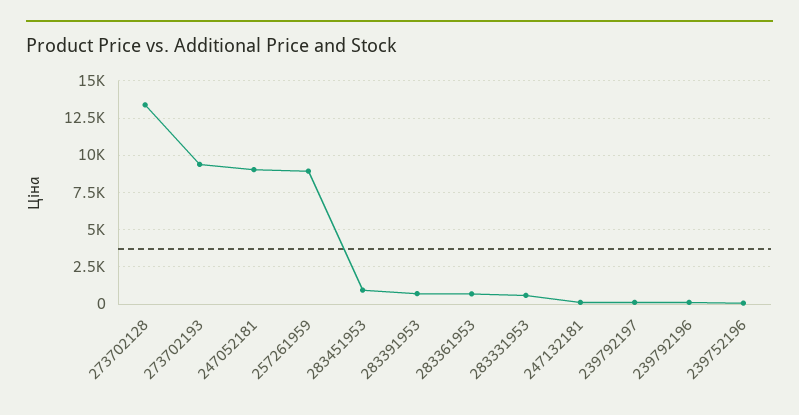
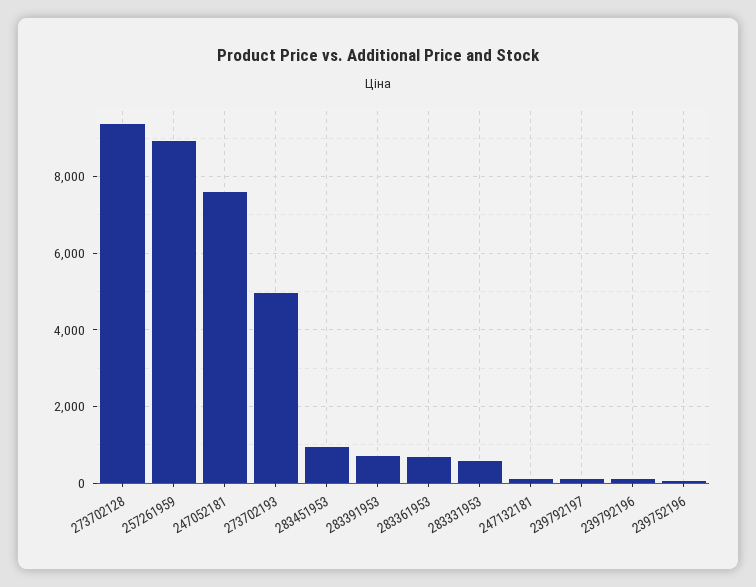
  {
-   "273702128": 13500,
+   "273702128": 9400,
-   "273702193": 9500,
+   "273702193": 5000,
-   "247052181": 9000,
+   "247052181": 7600,
    "257261959": 9000,
    "283451953": 1000,
    "283391953": 800,
    "283361953": 600,
    "283331953": 600,
    "247132181": 200,
    "239792197": 200,
    "239792196": 200,
    "239752196": 0
  }

